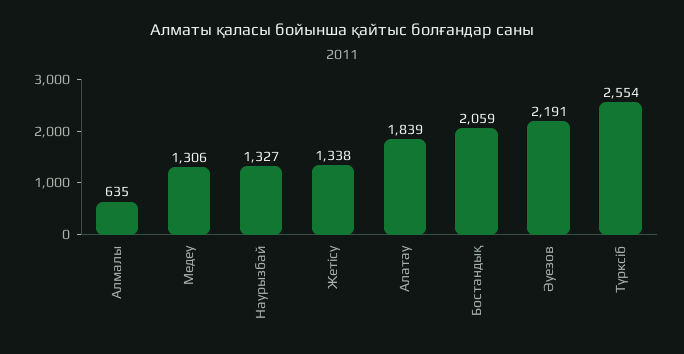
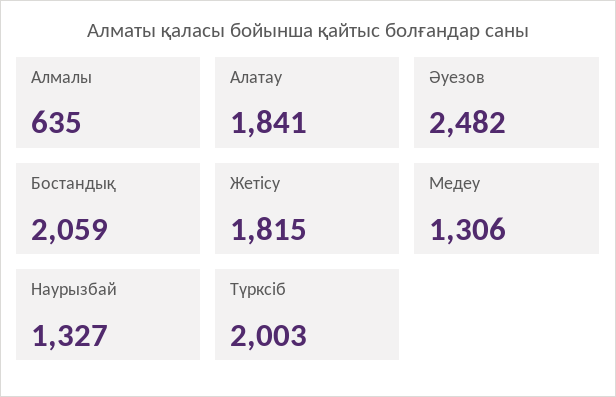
  {
    "Алмалы": 635,
    "Медеу": 1306,
    "Наурызбай": 1327,
-   "Жетісу": 1338,
+   "Жетісу": 1815,
-   "Алатау": 1839,
+   "Алатау": 1841,
    "Бостандық": 2059,
-   "Әуезов": 2191,
+   "Әуезов": 2482,
-   "Түрксіб": 2554
+   "Түрксіб": 2003
  }

